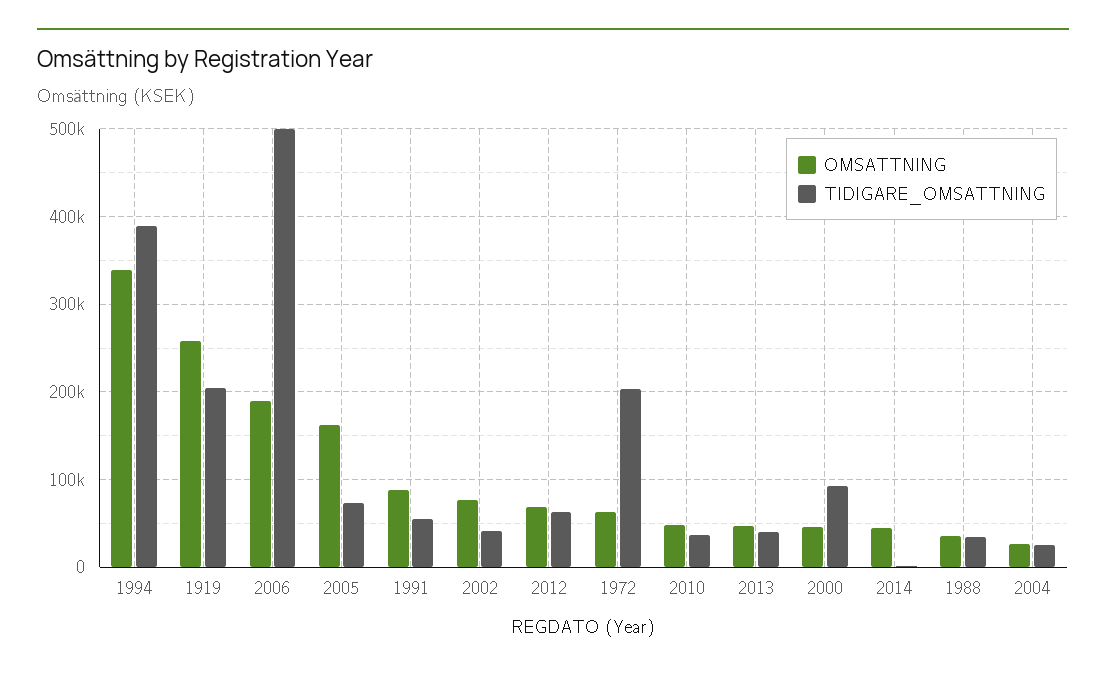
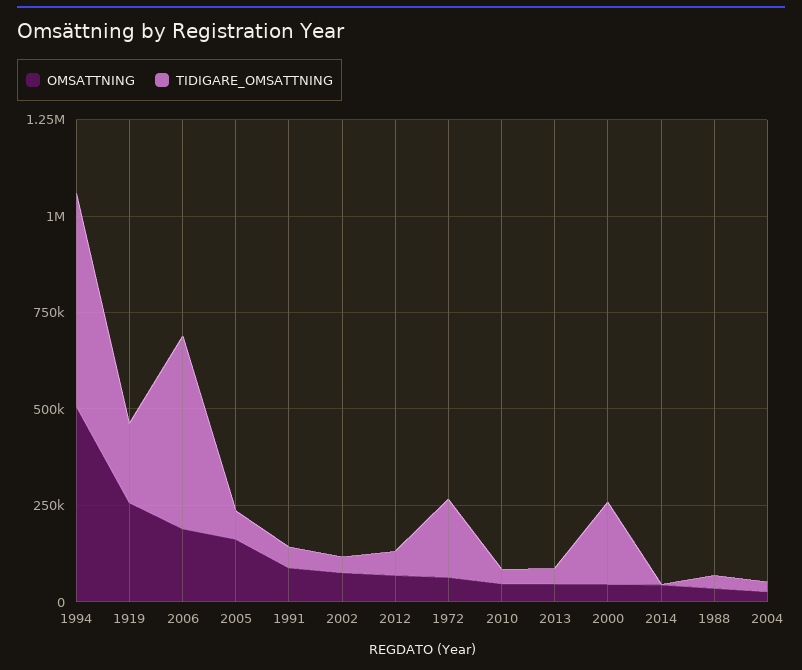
  {
    "OMSATTNING": {
-     "1994": 340000,
+     "1994": 500000,
      "1919": 260000,
      "2006": 190000,
      "2005": 160000,
      "1991": 90000,
      "2002": 80000,
      "2012": 70000,
      "1972": 60000,
      "2010": 50000,
      "2013": 50000,
      "2000": 50000,
      "2014": 40000,
      "1988": 40000,
      "2004": 30000
    },
    "TIDIGARE_OMSATTNING": {
-     "1994": 390000,
+     "1994": 550000,
      "1919": 200000,
      "2006": 500000,
      "2005": 70000,
      "1991": 50000,
      "2002": 40000,
      "2012": 60000,
      "1972": 200000,
      "2010": 40000,
      "2013": 40000,
-     "2000": 90000,
+     "2000": 200000,
      "2014": 0,
      "1988": 30000,
      "2004": 30000
    }
  }

